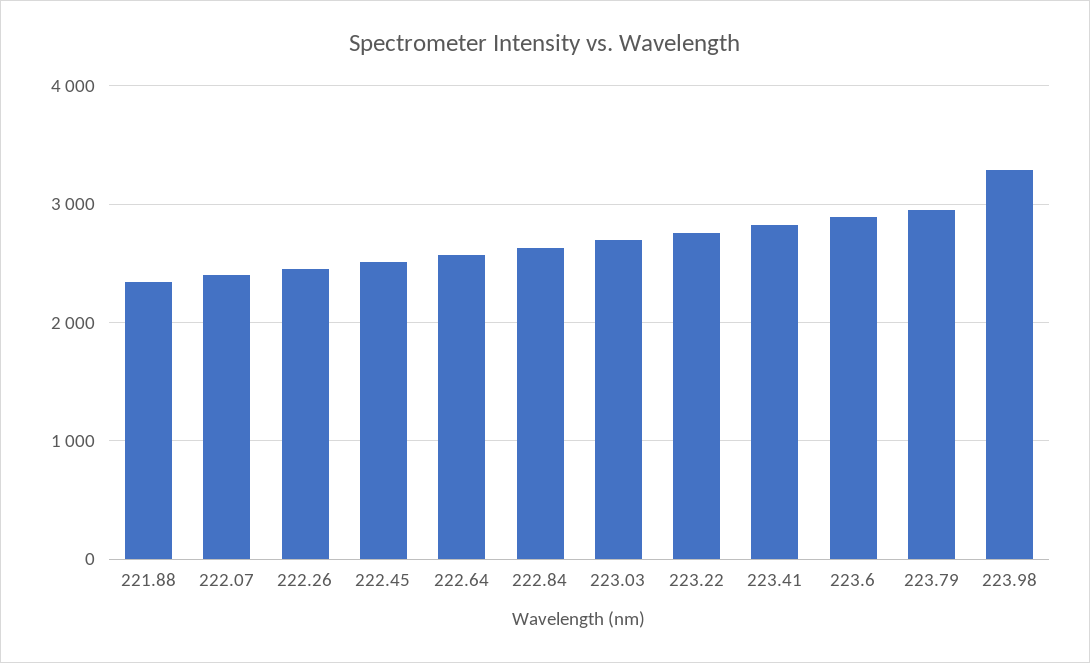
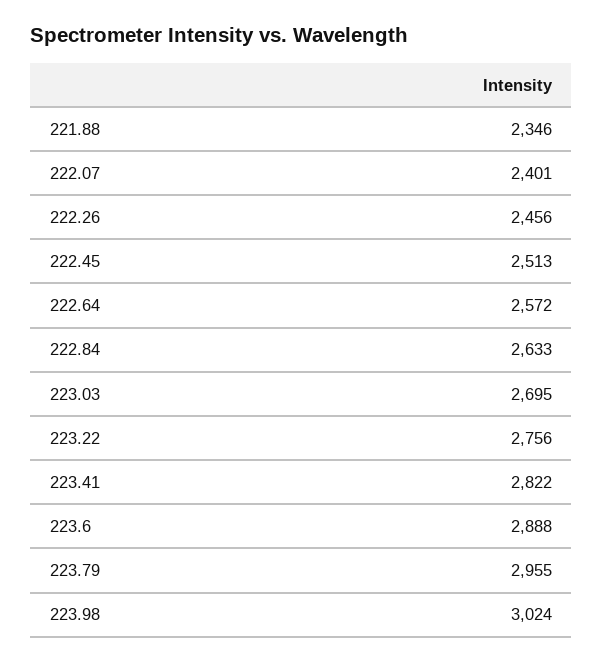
  {
    "221.88": 2346,
    "222.07": 2401,
    "222.26": 2456,
    "222.45": 2513,
    "222.64": 2572,
    "222.84": 2633,
    "223.03": 2695,
    "223.22": 2756,
    "223.41": 2822,
    "223.6": 2888,
    "223.79": 2955,
-   "223.98": 3300
+   "223.98": 3024
  }

